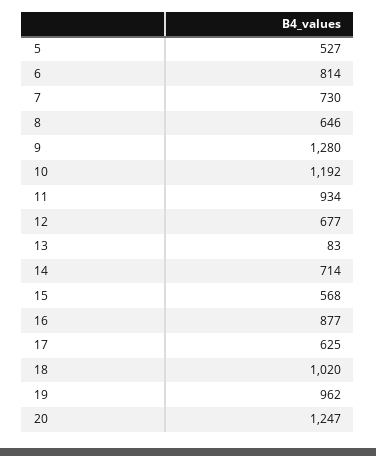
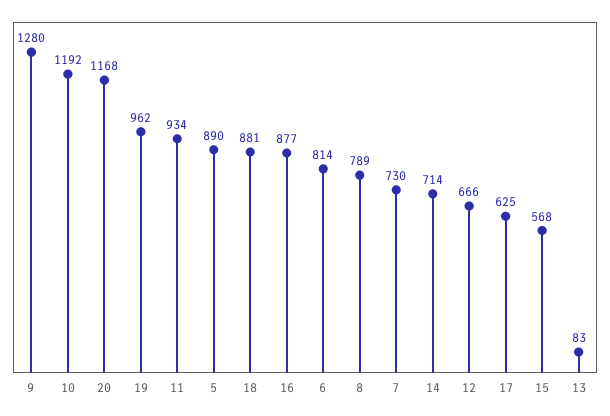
  {
-   "5": 527,
+   "5": 890,
    "6": 814,
    "7": 730,
-   "8": 646,
+   "8": 789,
    "9": 1280,
    "10": 1192,
    "11": 934,
-   "12": 677,
+   "12": 666,
    "13": 83,
    "14": 714,
    "15": 568,
    "16": 877,
    "17": 625,
-   "18": 1020,
+   "18": 881,
    "19": 962,
-   "20": 1247
+   "20": 1168
  }

